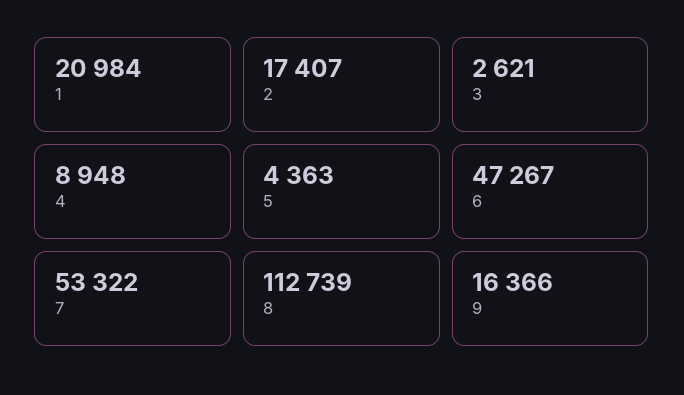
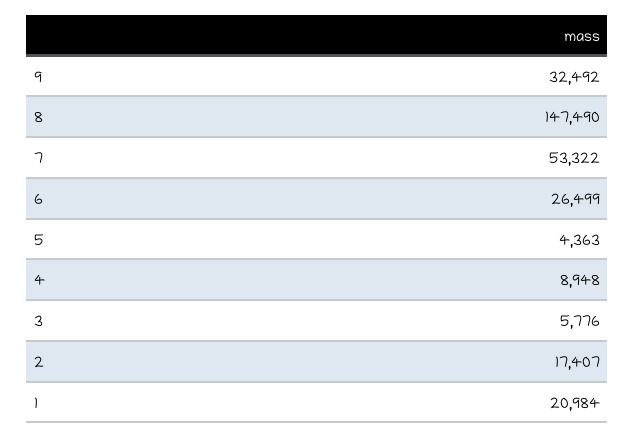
  {
    "1": 20984,
    "2": 17407,
-   "3": 2621,
+   "3": 5776,
    "4": 8948,
    "5": 4363,
-   "6": 47267,
+   "6": 26499,
    "7": 53322,
-   "8": 112739,
+   "8": 147490,
-   "9": 16366
+   "9": 32492
  }

